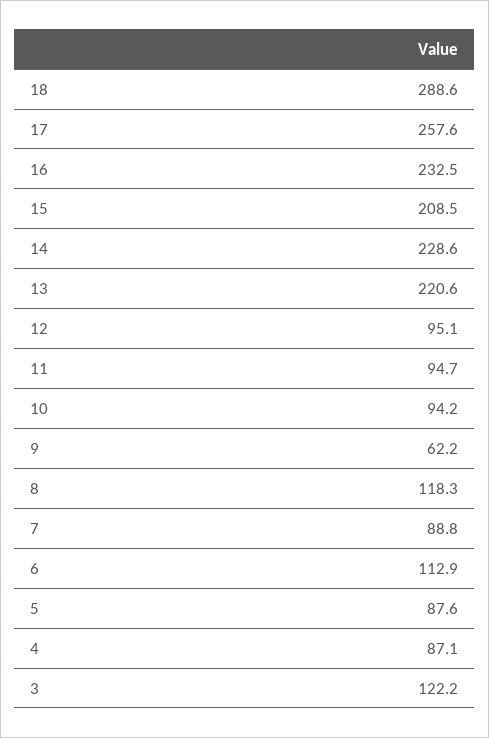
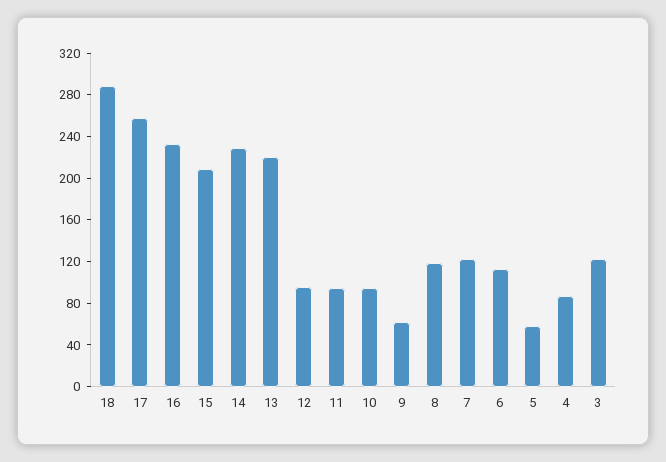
  {
    "18": 288.6,
    "17": 257.6,
    "16": 232.5,
    "15": 208.5,
    "14": 228.6,
    "13": 220.6,
    "12": 95.1,
    "11": 94.7,
    "10": 94.2,
    "9": 62.2,
    "8": 118.3,
-   "7": 88.8,
+   "7": 120,
    "6": 112.9,
-   "5": 87.6,
+   "5": 60,
    "4": 87.1,
    "3": 122.2
  }

